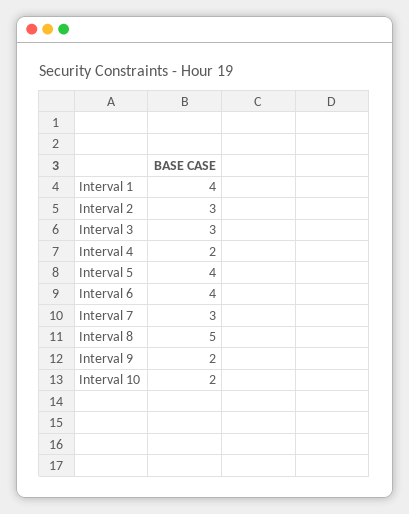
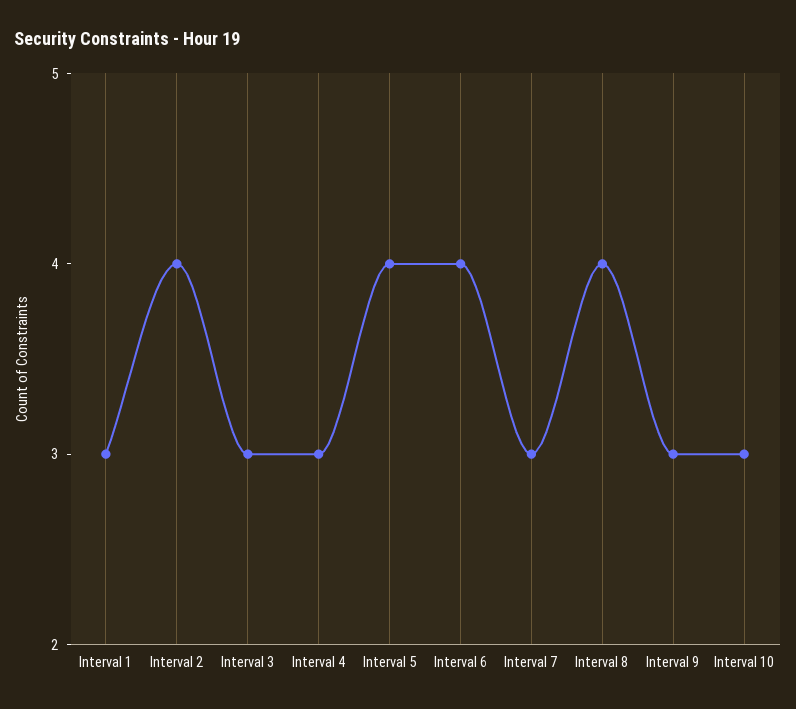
  {
-   "Interval 1": 4,
+   "Interval 1": 3,
-   "Interval 2": 3,
+   "Interval 2": 4,
    "Interval 3": 3,
-   "Interval 4": 2,
+   "Interval 4": 3,
    "Interval 5": 4,
    "Interval 6": 4,
    "Interval 7": 3,
-   "Interval 8": 5,
+   "Interval 8": 4,
-   "Interval 9": 2,
+   "Interval 9": 3,
-   "Interval 10": 2
+   "Interval 10": 3
  }

